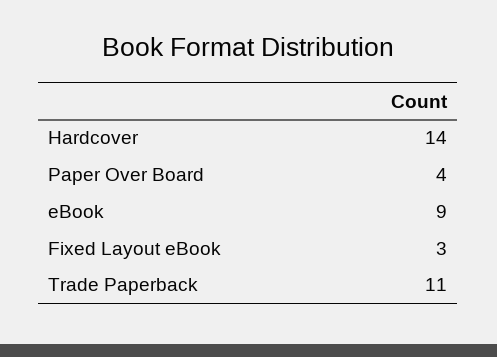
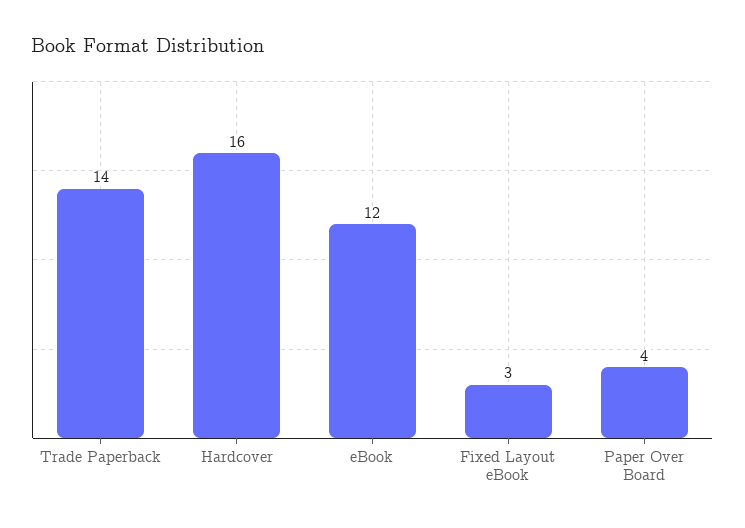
  {
-   "Hardcover": 14,
+   "Hardcover": 16,
    "Paper Over Board": 4,
-   "eBook": 9,
+   "eBook": 12,
    "Fixed Layout eBook": 3,
-   "Trade Paperback": 11
+   "Trade Paperback": 14
  }

